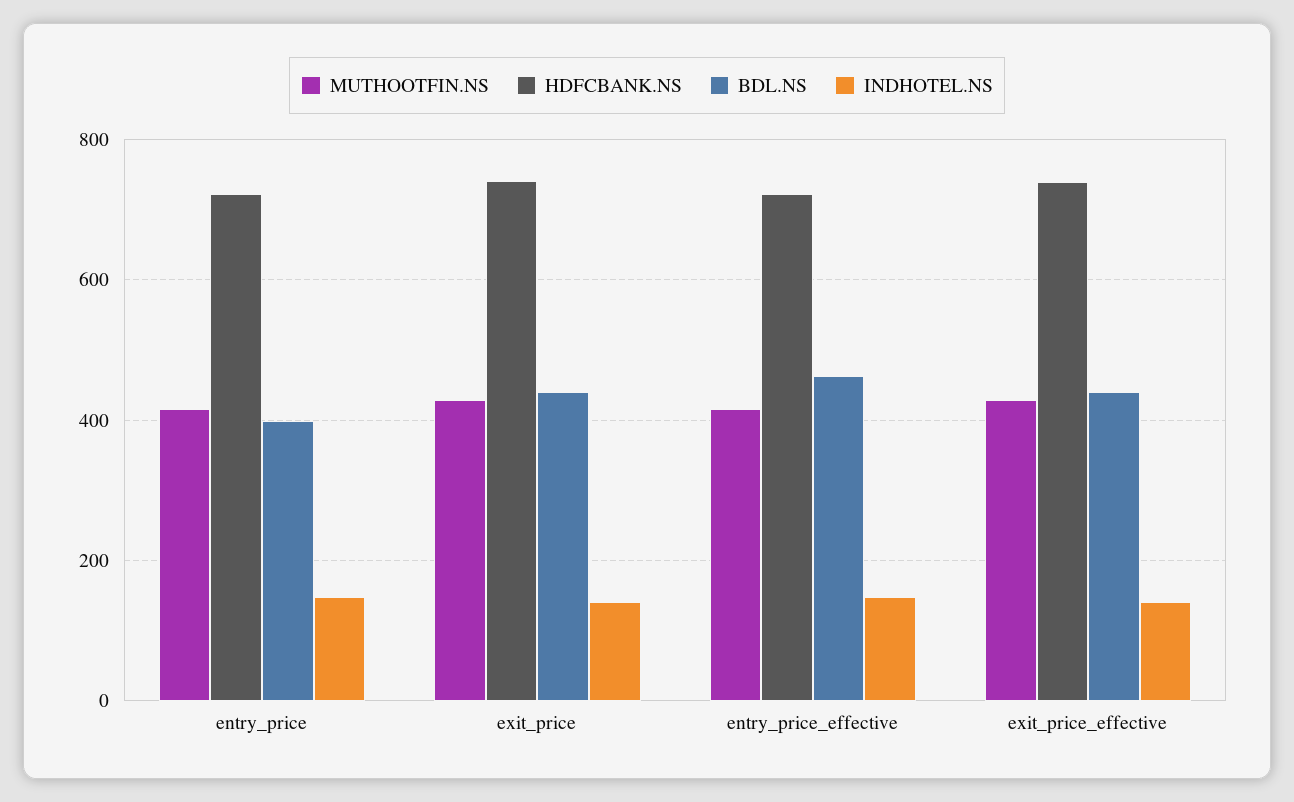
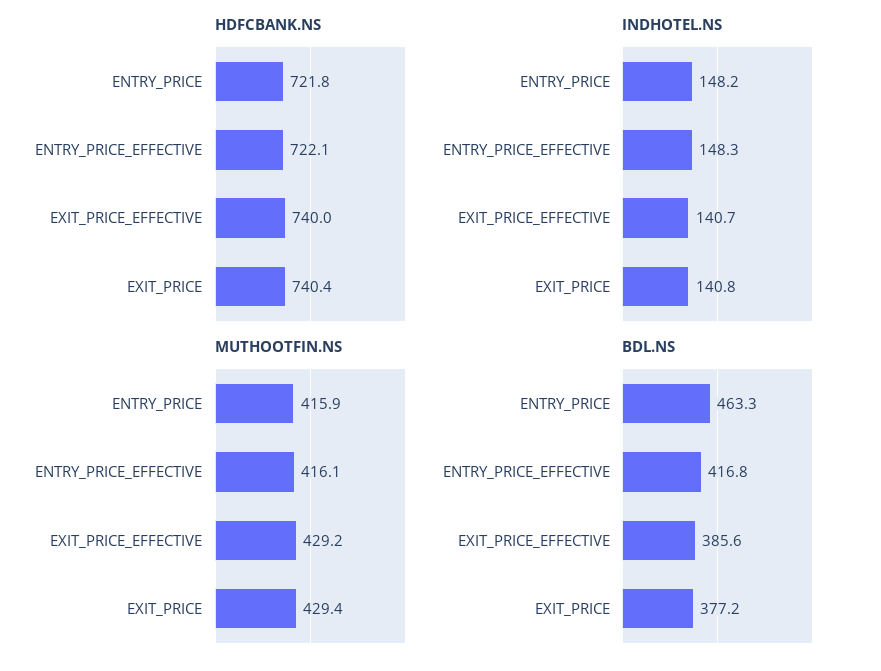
  {
    "MUTHOOTFIN.NS": {
      "entry_price": 415.9,
      "exit_price": 429.4,
      "entry_price_effective": 416.1,
      "exit_price_effective": 429.2
    },
    "HDFCBANK.NS": {
      "entry_price": 721.8,
      "exit_price": 740.4,
      "entry_price_effective": 722.1,
      "exit_price_effective": 740
    },
    "BDL.NS": {
-     "entry_price": 400,
+     "entry_price": 463.3,
-     "exit_price": 440,
+     "exit_price": 377.2,
-     "entry_price_effective": 460,
+     "entry_price_effective": 416.8,
-     "exit_price_effective": 440
+     "exit_price_effective": 385.6
    },
    "INDHOTEL.NS": {
      "entry_price": 148.2,
      "exit_price": 140.8,
      "entry_price_effective": 148.3,
      "exit_price_effective": 140.7
    }
  }

